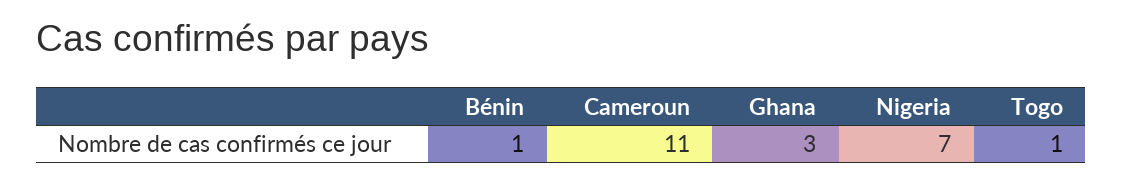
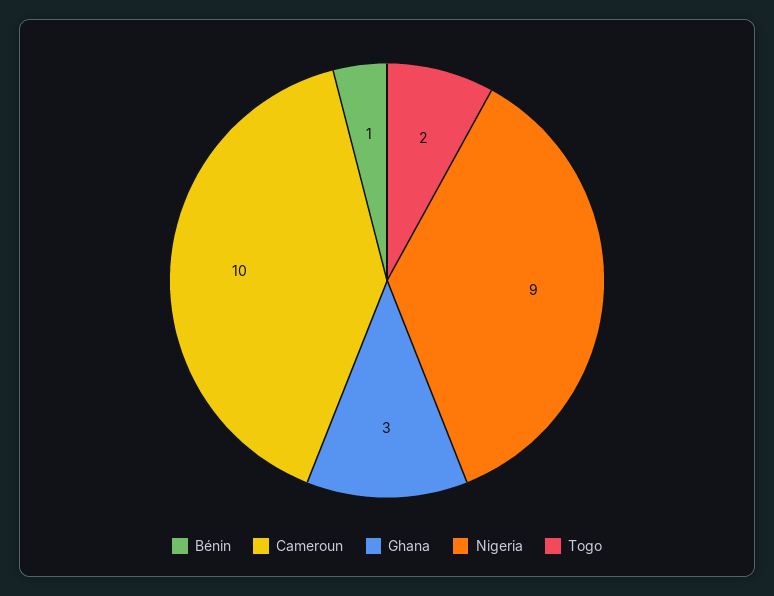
  {
    "Bénin": 1,
-   "Cameroun": 11,
+   "Cameroun": 10,
    "Ghana": 3,
-   "Nigeria": 7,
+   "Nigeria": 9,
-   "Togo": 1
+   "Togo": 2
  }

